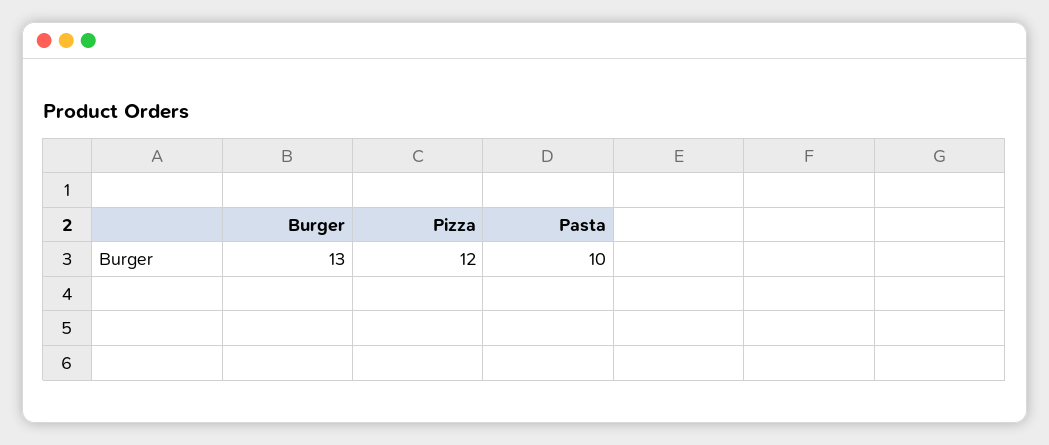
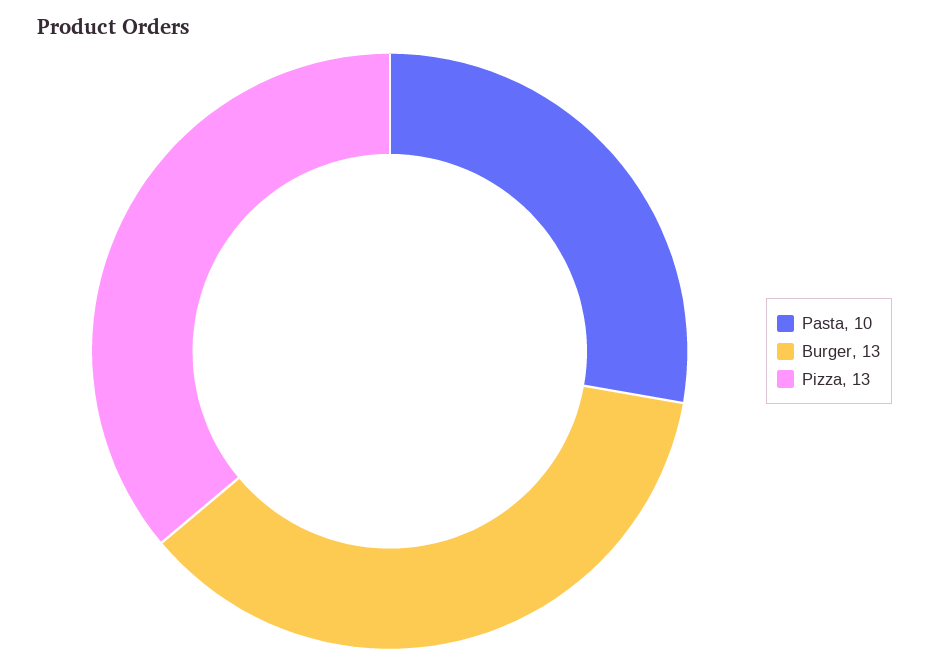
  {
    "Burger": 13,
-   "Pizza": 12,
+   "Pizza": 13,
    "Pasta": 10
  }

